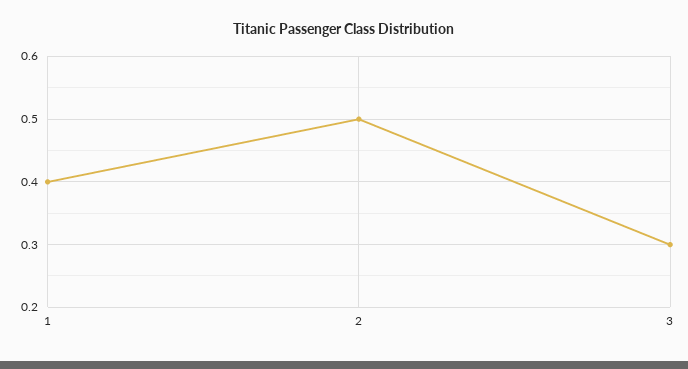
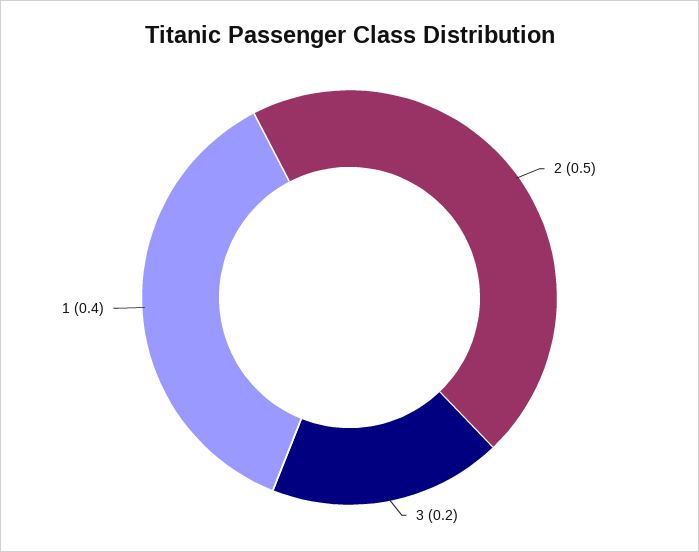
  {
    "1": 0.4,
    "2": 0.5,
-   "3": 0.3
+   "3": 0.2
  }

